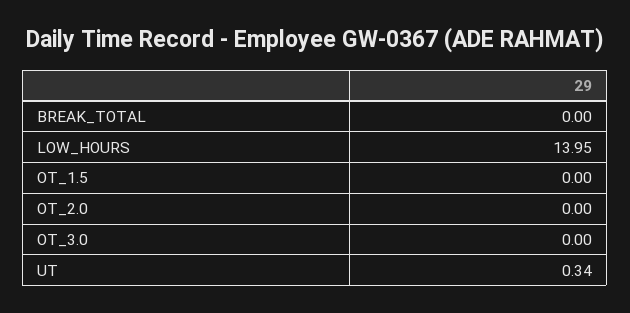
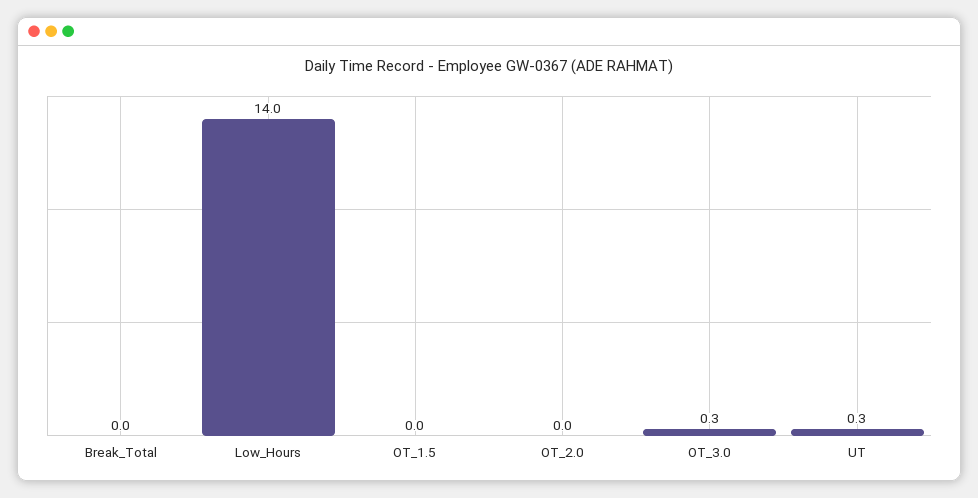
  {
    "BREAK_TOTAL": 0,
    "LOW_HOURS": 13.95,
    "OT_1.5": 0,
    "OT_2.0": 0,
-   "OT_3.0": 0,
+   "OT_3.0": 0.3,
    "UT": 0.34
  }

